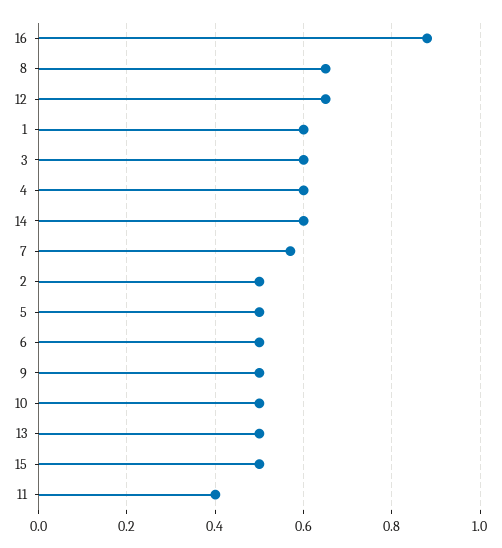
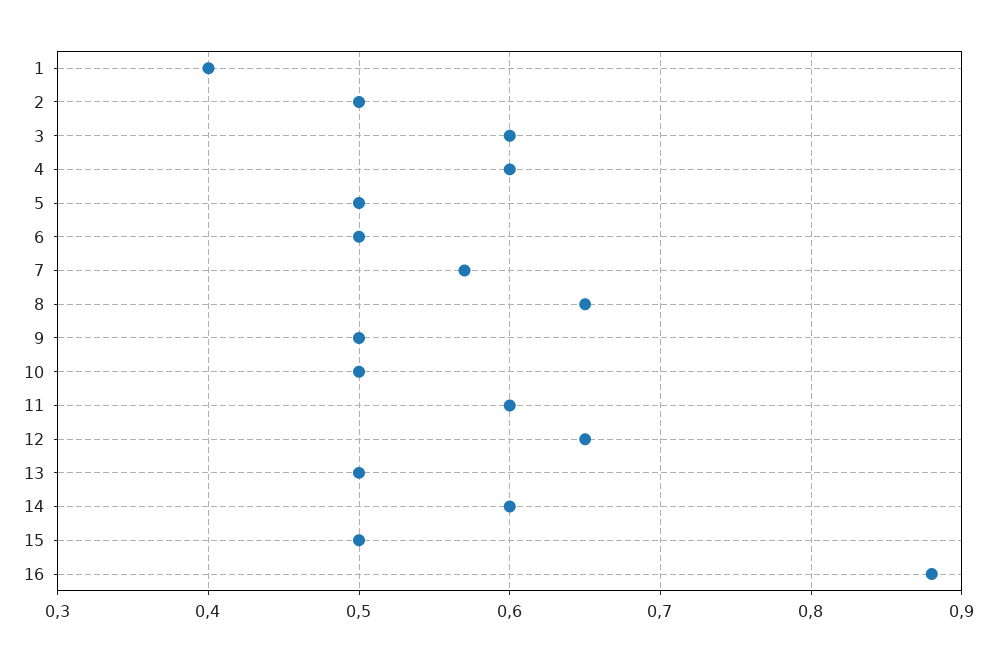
  {
    "16": 0.88,
    "8": 0.65,
    "12": 0.65,
-   "1": 0.6,
+   "1": 0.4,
    "3": 0.6,
    "4": 0.6,
    "14": 0.6,
    "7": 0.57,
    "2": 0.5,
    "5": 0.5,
    "6": 0.5,
    "9": 0.5,
    "10": 0.5,
    "13": 0.5,
    "15": 0.5,
-   "11": 0.4
+   "11": 0.6
  }

